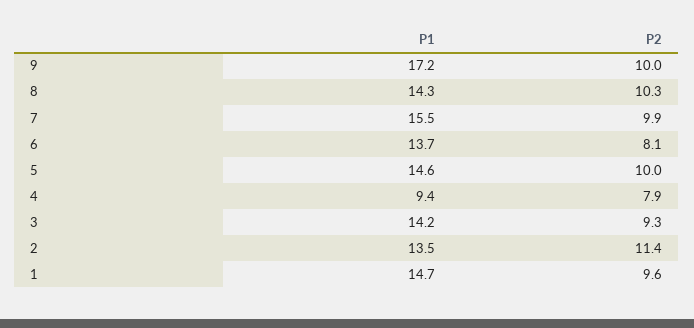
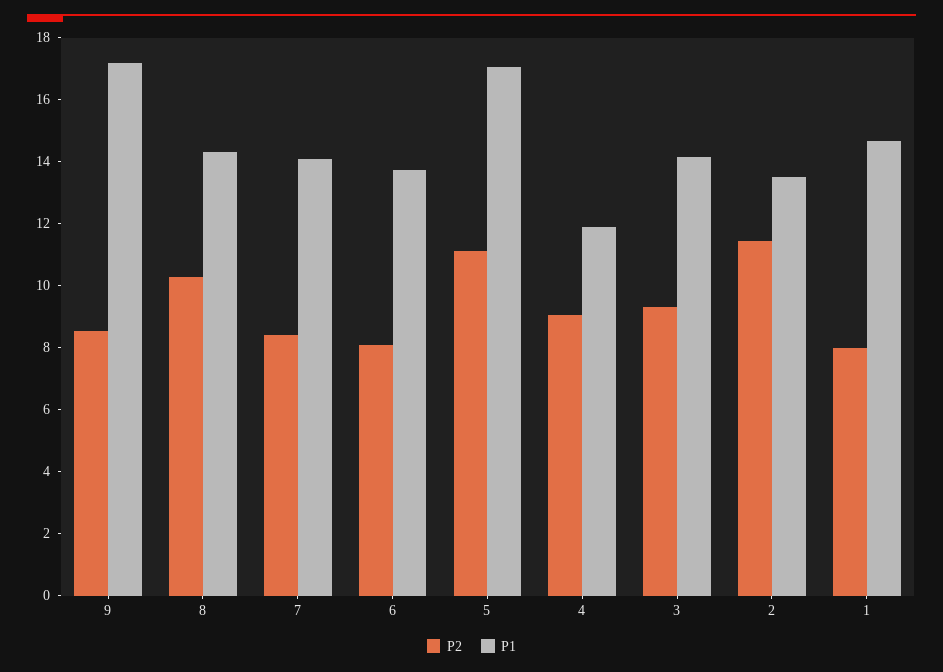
  {
    "P1": {
      "9": 17.2,
      "8": 14.3,
-     "7": 15.5,
+     "7": 14,
      "6": 13.7,
-     "5": 14.6,
+     "5": 17,
-     "4": 9.4,
+     "4": 12,
      "3": 14.2,
      "2": 13.5,
      "1": 14.7
    },
    "P2": {
-     "9": 10,
+     "9": 8.5,
      "8": 10.3,
-     "7": 9.9,
+     "7": 8.5,
      "6": 8.1,
-     "5": 10,
+     "5": 11,
-     "4": 7.9,
+     "4": 9,
      "3": 9.3,
      "2": 11.4,
-     "1": 9.6
+     "1": 8
    }
  }

